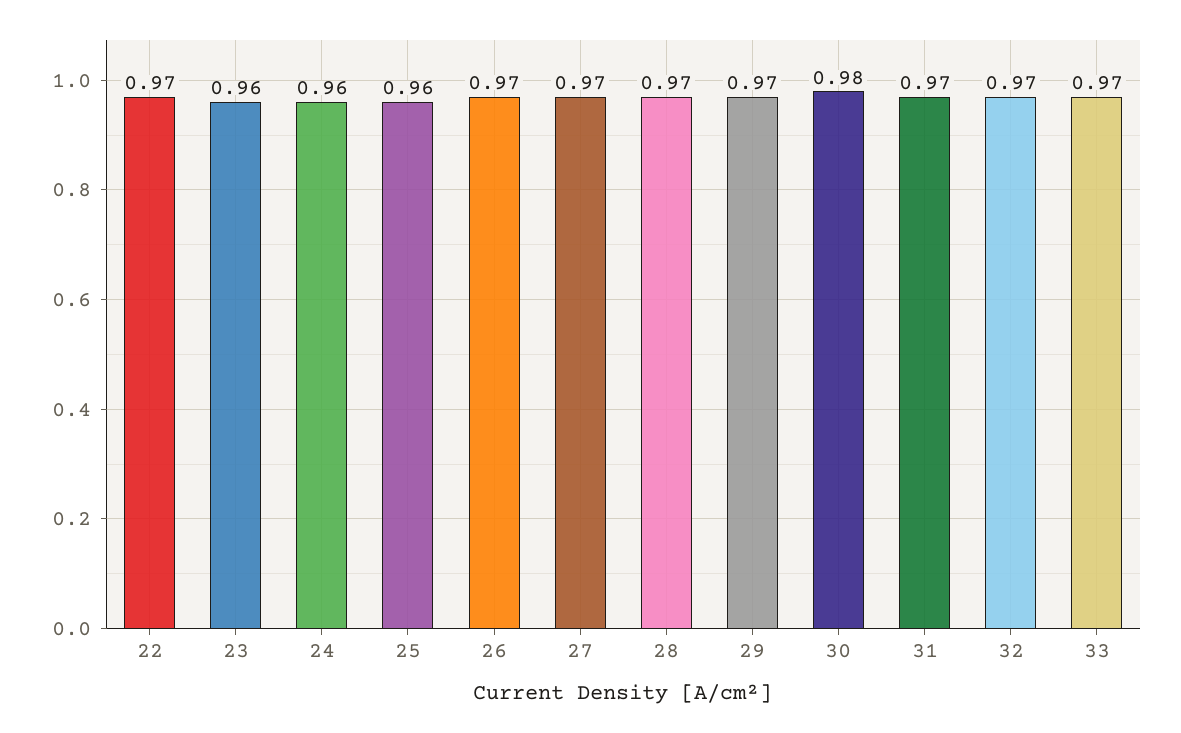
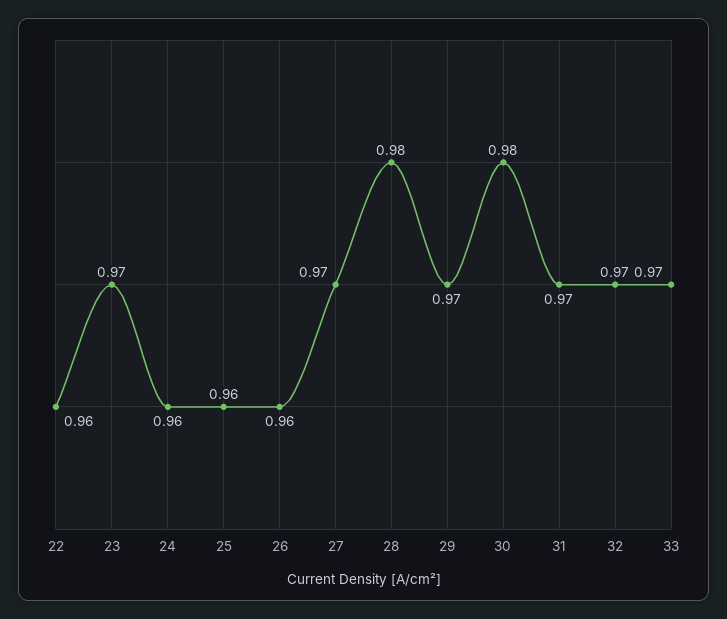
  {
-   "22": 0.97,
+   "22": 0.96,
-   "23": 0.96,
+   "23": 0.97,
    "24": 0.96,
    "25": 0.96,
-   "26": 0.97,
+   "26": 0.96,
    "27": 0.97,
-   "28": 0.97,
+   "28": 0.98,
    "29": 0.97,
    "30": 0.98,
    "31": 0.97,
    "32": 0.97,
    "33": 0.97
  }

